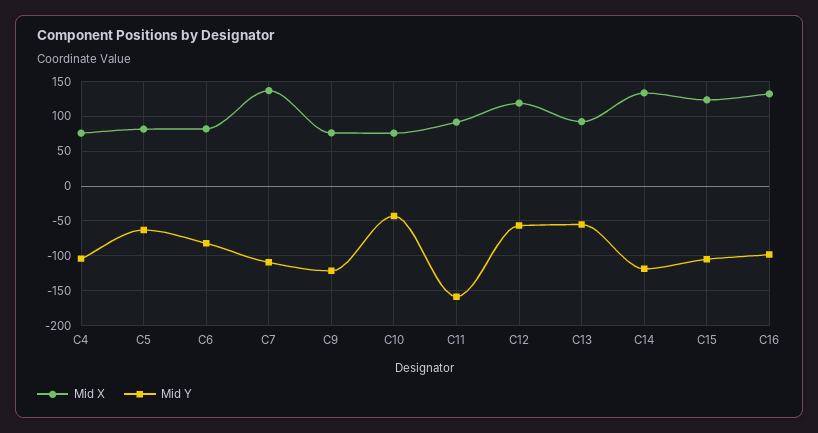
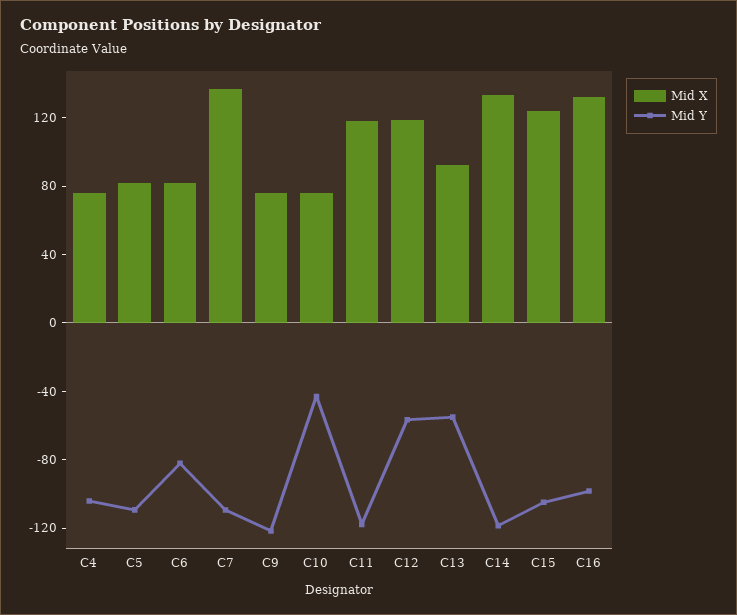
  {
    "Mid X": {
      "C4": 80,
      "C5": 80,
      "C6": 80,
      "C7": 140,
      "C9": 80,
      "C10": 80,
-     "C11": 90,
+     "C11": 120,
      "C12": 120,
      "C13": 90,
      "C14": 130,
      "C15": 120,
      "C16": 130
    },
    "Mid Y": {
      "C4": -100,
-     "C5": -60,
+     "C5": -110,
      "C6": -80,
      "C7": -110,
      "C9": -120,
      "C10": -40,
-     "C11": -160,
+     "C11": -120,
      "C12": -60,
      "C13": -60,
      "C14": -120,
      "C15": -100,
      "C16": -100
    }
  }

